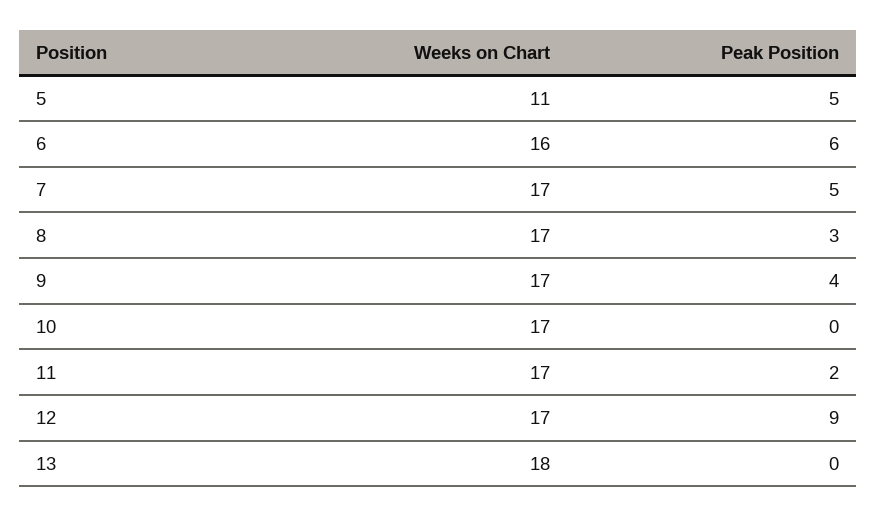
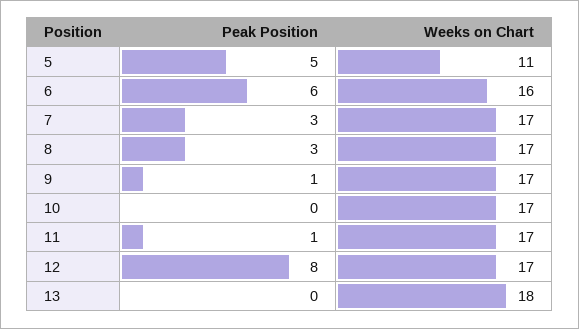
  {
    "Weeks on Chart": {
      "5": 11,
      "6": 16,
      "7": 17,
      "8": 17,
      "9": 17,
      "10": 17,
      "11": 17,
      "12": 17,
      "13": 18
    },
    "Peak Position": {
      "5": 5,
      "6": 6,
-     "7": 5,
+     "7": 3,
      "8": 3,
-     "9": 4,
+     "9": 1,
      "10": 0,
-     "11": 2,
+     "11": 1,
-     "12": 9,
+     "12": 8,
      "13": 0
    }
  }

